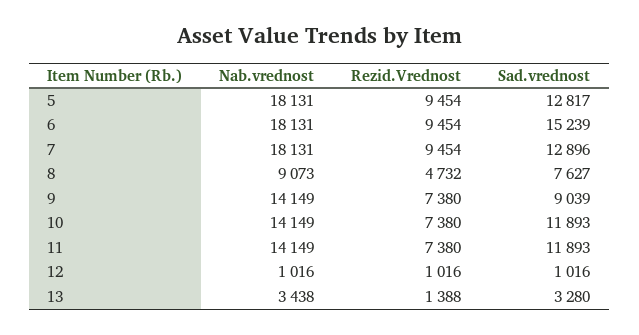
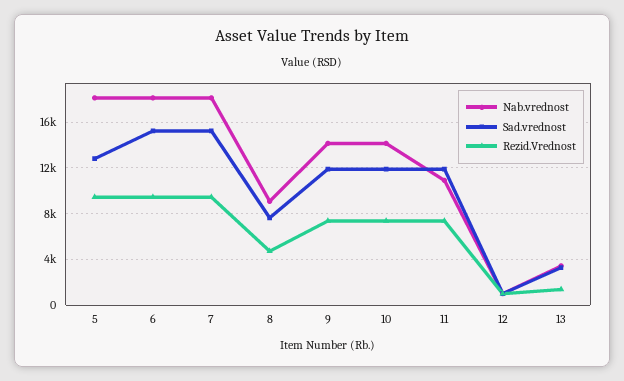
  {
    "Nab.vrednost": {
      "5": 18131,
      "6": 18131,
      "7": 18131,
      "8": 9073,
      "9": 14149,
      "10": 14149,
-     "11": 14149,
+     "11": 11000,
      "12": 1016,
      "13": 3438
    },
    "Rezid.Vrednost": {
      "5": 9454,
      "6": 9454,
      "7": 9454,
      "8": 4732,
      "9": 7380,
      "10": 7380,
      "11": 7380,
      "12": 1016,
      "13": 1388
    },
    "Sad.vrednost": {
      "5": 12817,
      "6": 15239,
-     "7": 12896,
+     "7": 15000,
      "8": 7627,
-     "9": 9039,
+     "9": 12000,
      "10": 11893,
      "11": 11893,
      "12": 1016,
      "13": 3280
    }
  }

